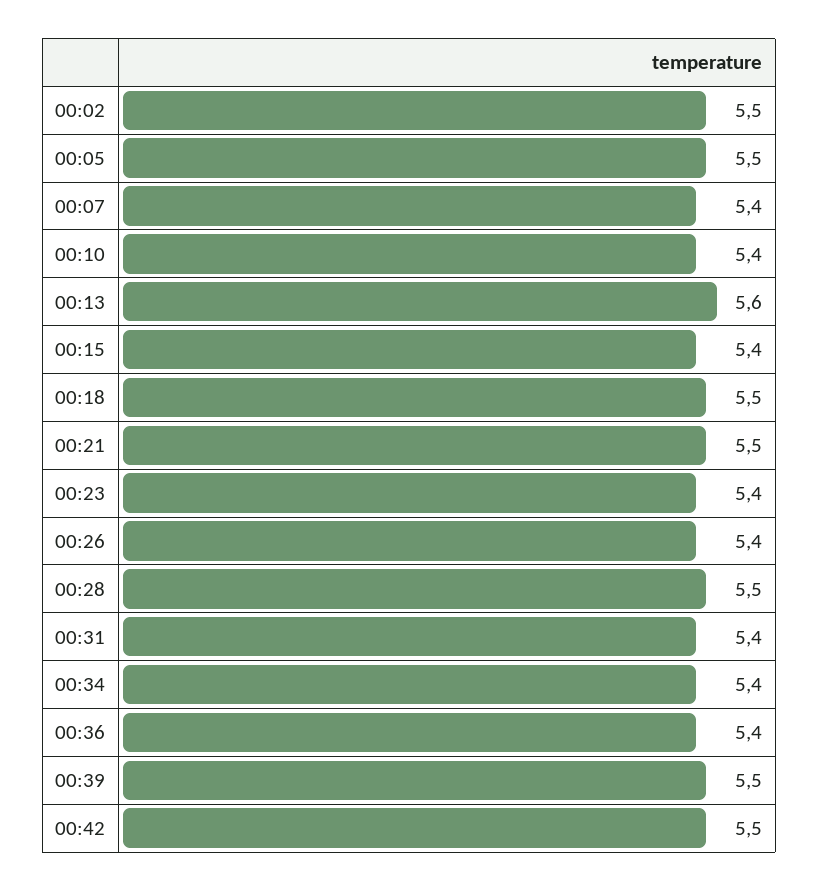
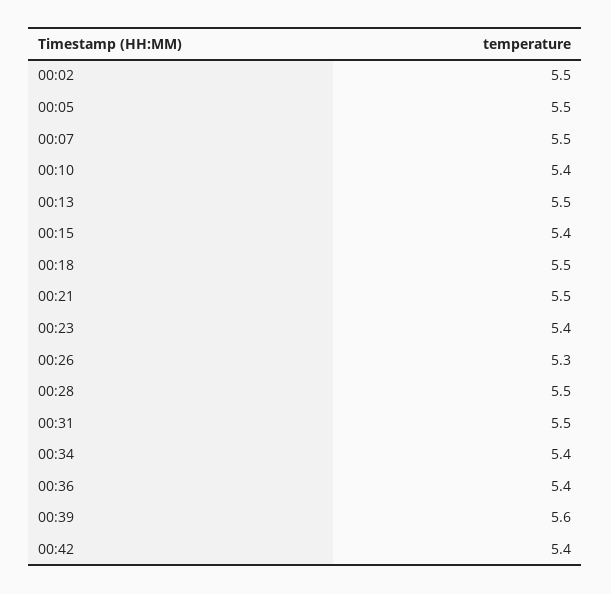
  {
    "00:02": 5.5,
    "00:05": 5.5,
-   "00:07": 5.4,
+   "00:07": 5.5,
    "00:10": 5.4,
-   "00:13": 5.6,
+   "00:13": 5.5,
    "00:15": 5.4,
    "00:18": 5.5,
    "00:21": 5.5,
    "00:23": 5.4,
-   "00:26": 5.4,
+   "00:26": 5.3,
    "00:28": 5.5,
-   "00:31": 5.4,
+   "00:31": 5.5,
    "00:34": 5.4,
    "00:36": 5.4,
-   "00:39": 5.5,
+   "00:39": 5.6,
-   "00:42": 5.5
+   "00:42": 5.4
  }

